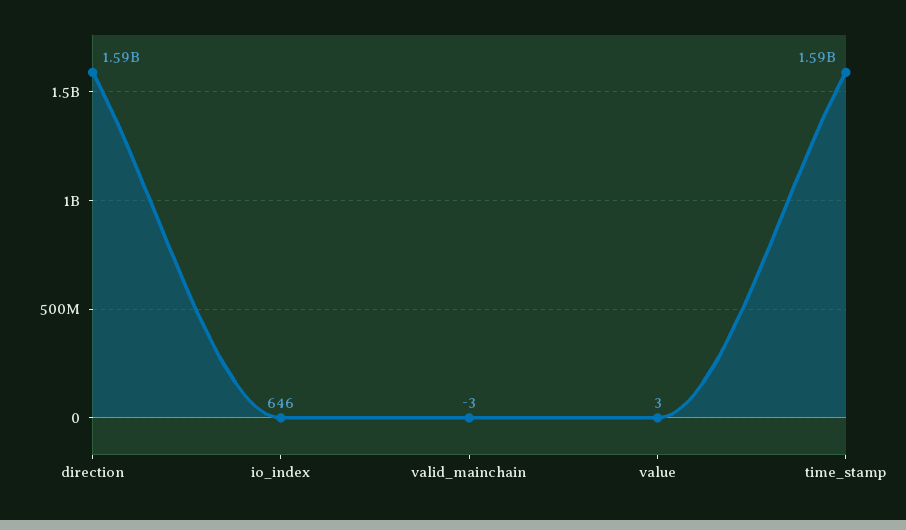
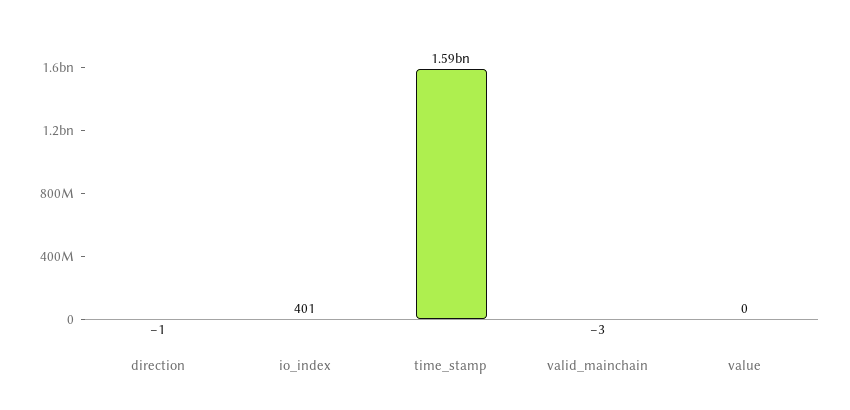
  {
-   "direction": 1590000000,
+   "direction": -1,
-   "io_index": 646,
+   "io_index": 401,
    "valid_mainchain": -3,
-   "value": 3,
+   "value": 0,
    "time_stamp": 1590000000
  }

